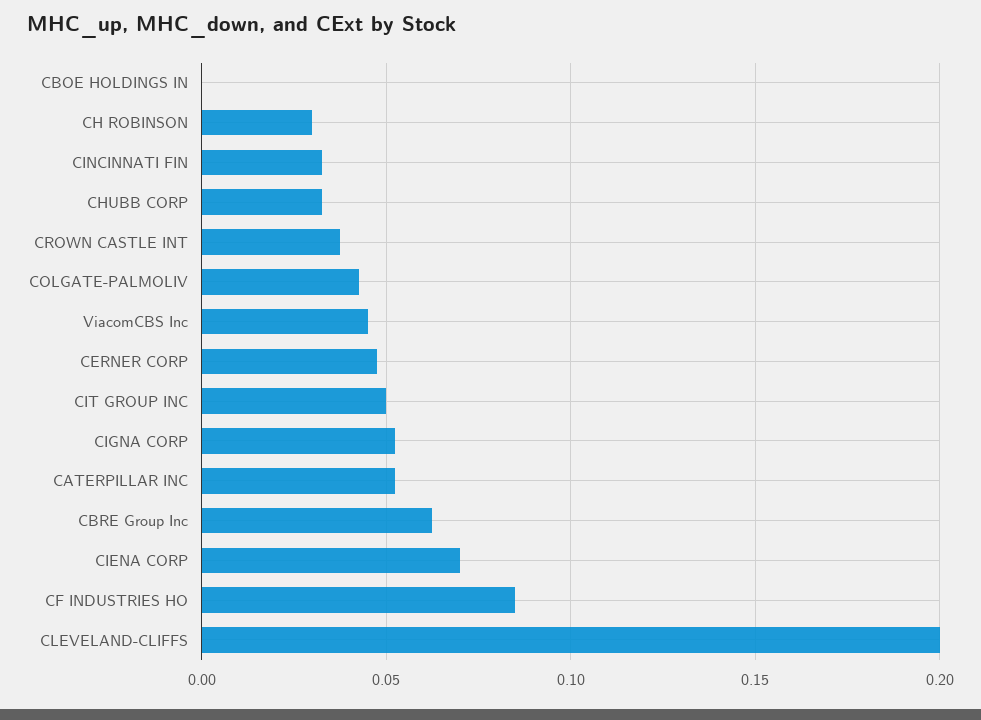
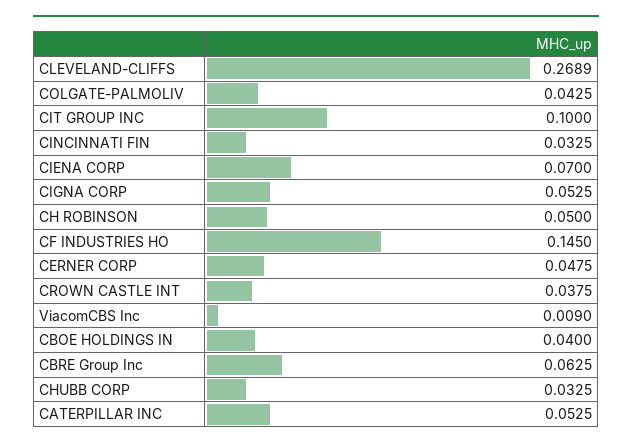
  {
-   "CBOE HOLDINGS IN": 0,
+   "CBOE HOLDINGS IN": 0.04,
-   "CH ROBINSON": 0.03,
+   "CH ROBINSON": 0.05,
    "CINCINNATI FIN": 0.0325,
    "CHUBB CORP": 0.0325,
    "CROWN CASTLE INT": 0.0375,
    "COLGATE-PALMOLIV": 0.0425,
-   "ViacomCBS Inc": 0.045,
+   "ViacomCBS Inc": 0.009,
    "CERNER CORP": 0.0475,
-   "CIT GROUP INC": 0.05,
+   "CIT GROUP INC": 0.1,
    "CIGNA CORP": 0.0525,
    "CATERPILLAR INC": 0.0525,
    "CBRE Group Inc": 0.0625,
    "CIENA CORP": 0.07,
-   "CF INDUSTRIES HO": 0.085,
+   "CF INDUSTRIES HO": 0.145,
-   "CLEVELAND-CLIFFS": 0.2
+   "CLEVELAND-CLIFFS": 0.2689
  }

